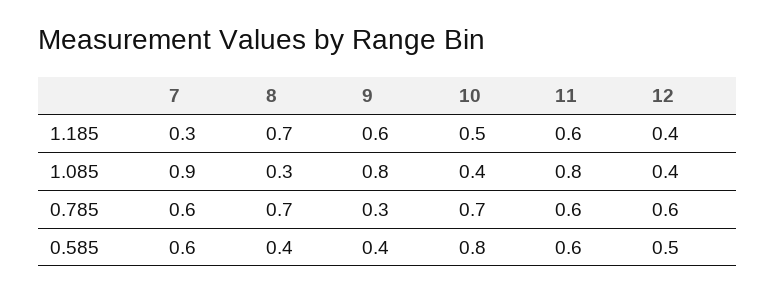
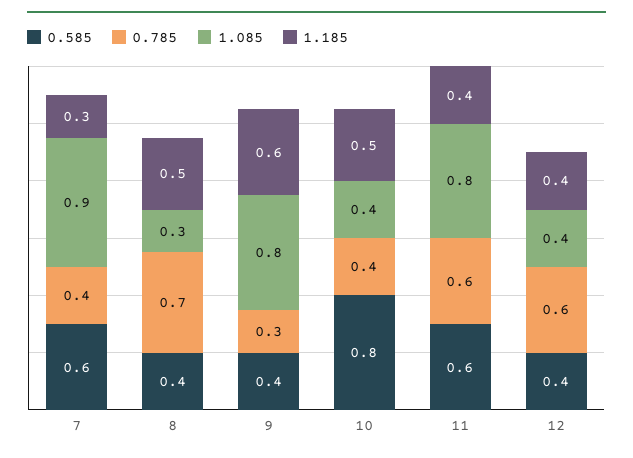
  {
    "1.185": {
      "7": 0.3,
-     "8": 0.7,
+     "8": 0.5,
      "9": 0.6,
      "10": 0.5,
-     "11": 0.6,
+     "11": 0.4,
      "12": 0.4
    },
    "1.085": {
      "7": 0.9,
      "8": 0.3,
      "9": 0.8,
      "10": 0.4,
      "11": 0.8,
      "12": 0.4
    },
    "0.785": {
-     "7": 0.6,
+     "7": 0.4,
      "8": 0.7,
      "9": 0.3,
-     "10": 0.7,
+     "10": 0.4,
      "11": 0.6,
      "12": 0.6
    },
    "0.585": {
      "7": 0.6,
      "8": 0.4,
      "9": 0.4,
      "10": 0.8,
      "11": 0.6,
-     "12": 0.5
+     "12": 0.4
    }
  }

